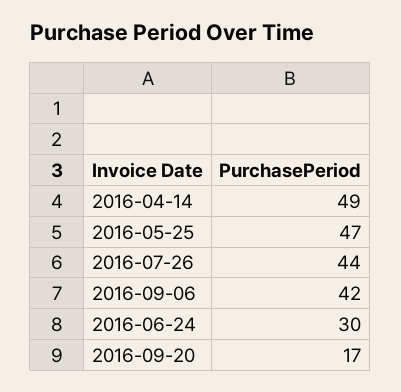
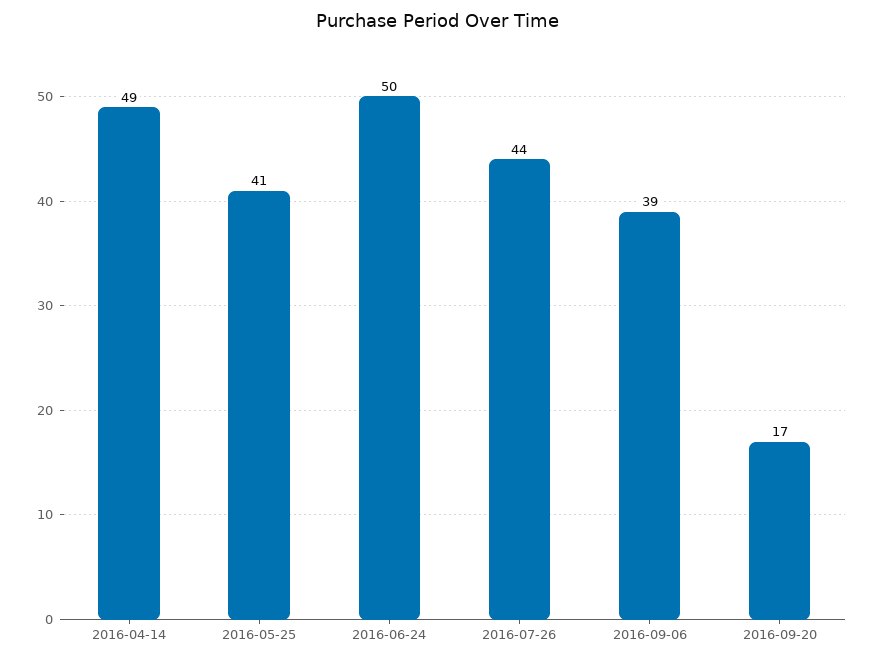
  {
    "2016-04-14": 49,
-   "2016-05-25": 47,
+   "2016-05-25": 41,
    "2016-07-26": 44,
-   "2016-09-06": 42,
+   "2016-09-06": 39,
-   "2016-06-24": 30,
+   "2016-06-24": 50,
    "2016-09-20": 17
  }

